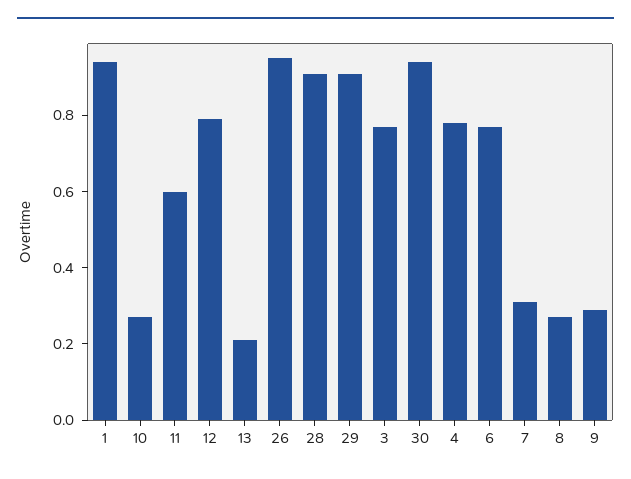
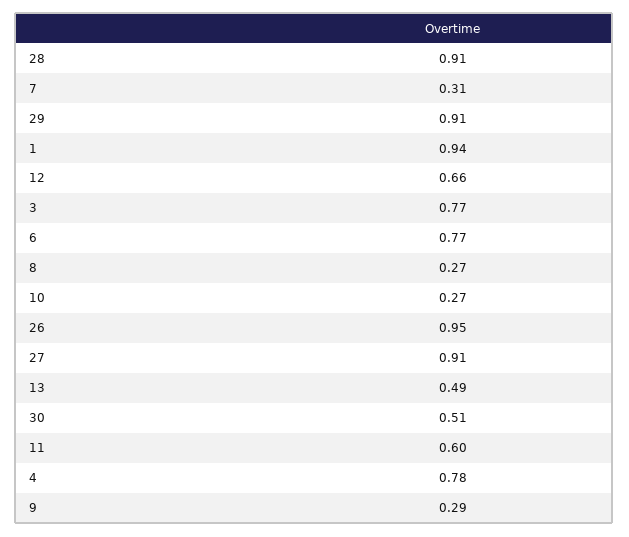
  {
    "1": 0.94,
    "10": 0.27,
    "11": 0.6,
-   "12": 0.8,
+   "12": 0.66,
-   "13": 0.2,
+   "13": 0.49,
    "26": 0.95,
    "28": 0.91,
    "29": 0.91,
    "3": 0.77,
-   "30": 0.95,
+   "30": 0.51,
    "4": 0.78,
    "6": 0.77,
    "7": 0.31,
    "8": 0.27,
-   "9": 0.29
+   "9": 0.29,
+   "27": 0.91
  }

